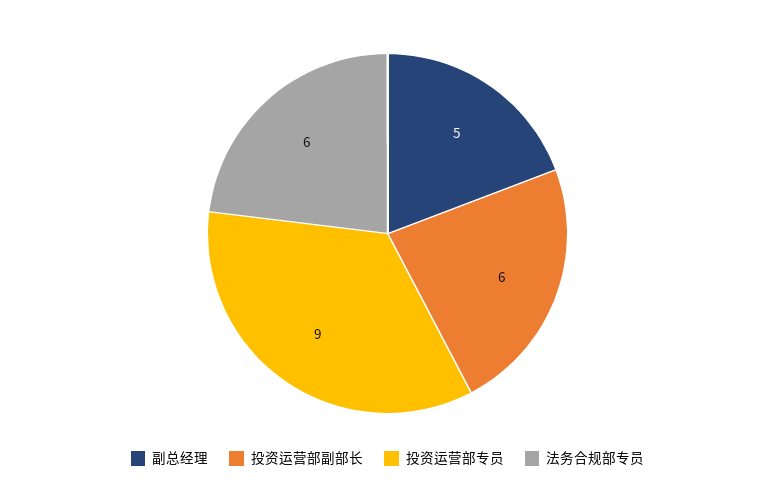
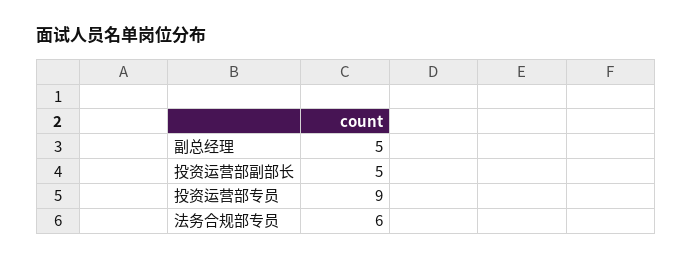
  {
    "副总经理": 5,
-   "投资运营部副部长": 6,
+   "投资运营部副部长": 5,
    "投资运营部专员": 9,
    "法务合规部专员": 6
  }

